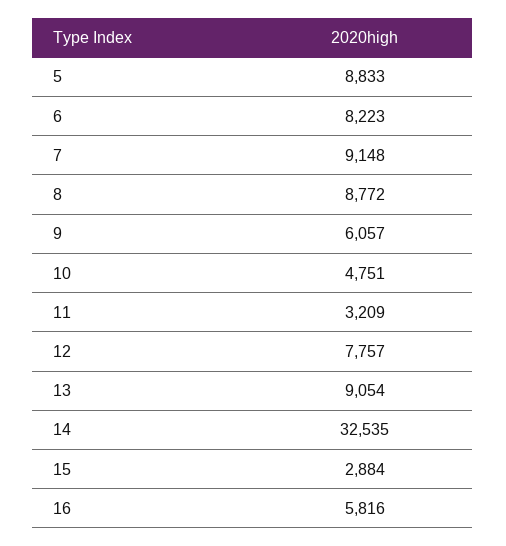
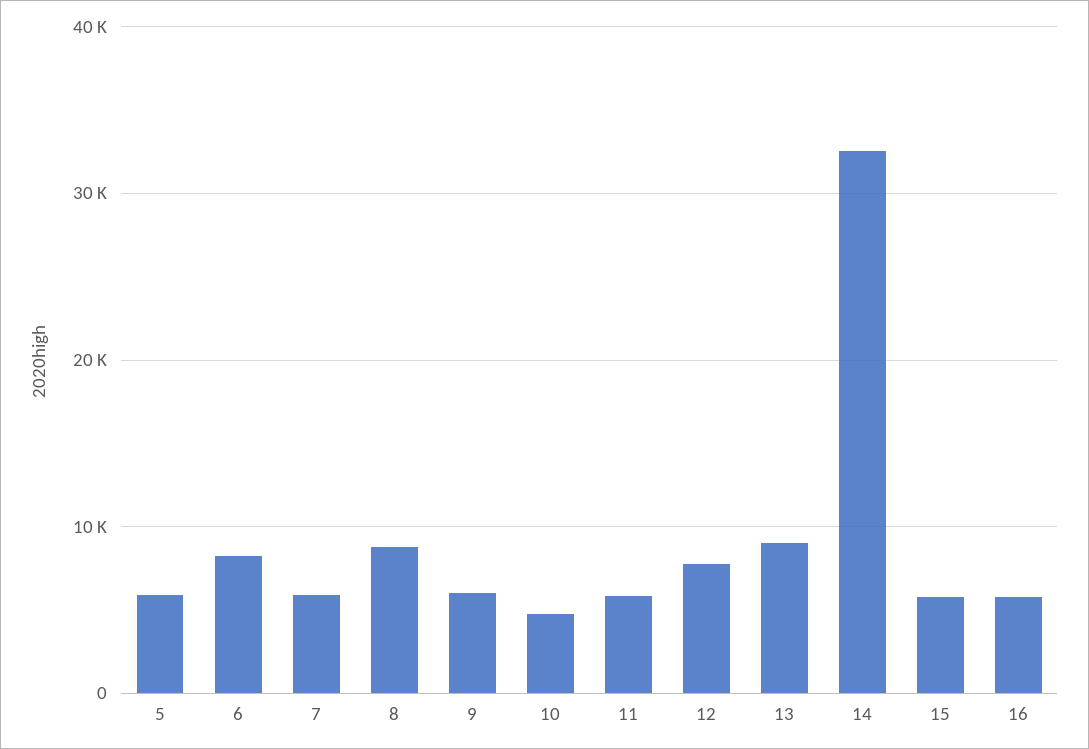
  {
-   "5": 8833,
+   "5": 6000,
    "6": 8223,
-   "7": 9148,
+   "7": 6000,
    "8": 8772,
    "9": 6057,
    "10": 4751,
-   "11": 3209,
+   "11": 6000,
    "12": 7757,
    "13": 9054,
    "14": 32535,
-   "15": 2884,
+   "15": 6000,
    "16": 5816
  }

